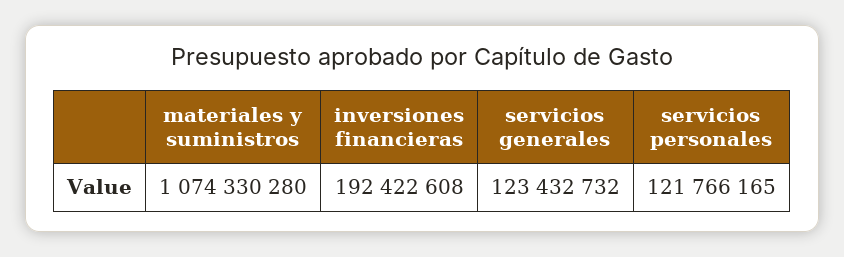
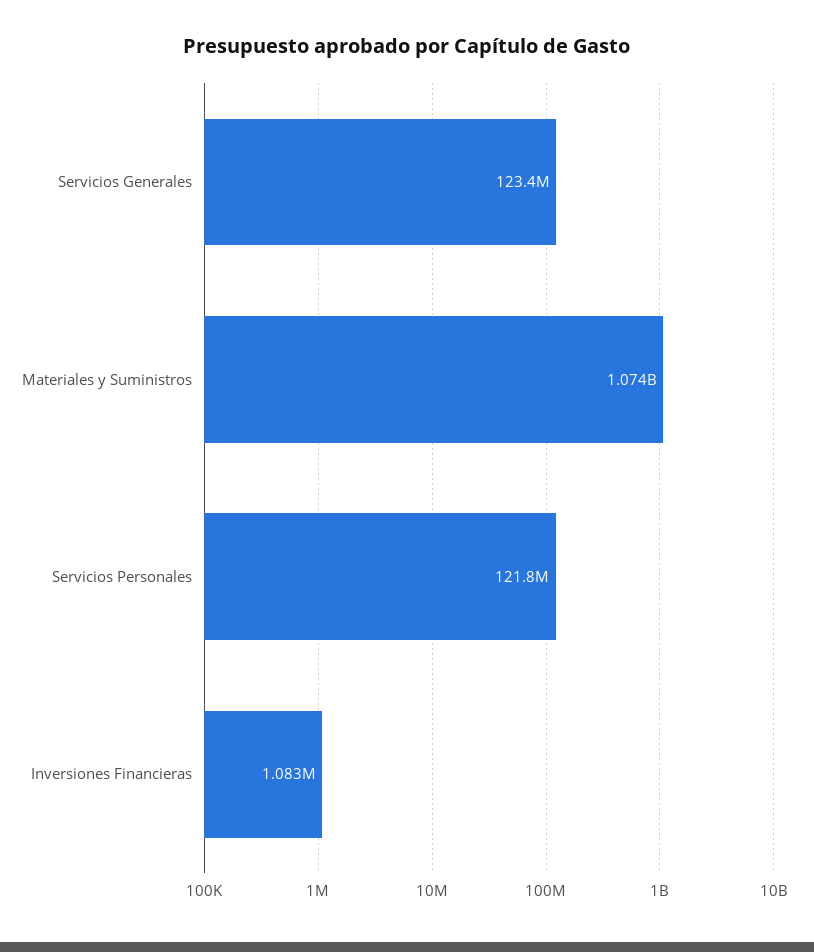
  {
    "materiales y suministros": 1074330280,
-   "inversiones financieras": 192422608,
+   "inversiones financieras": 1083000,
    "servicios generales": 123432732,
    "servicios personales": 121766165
  }

